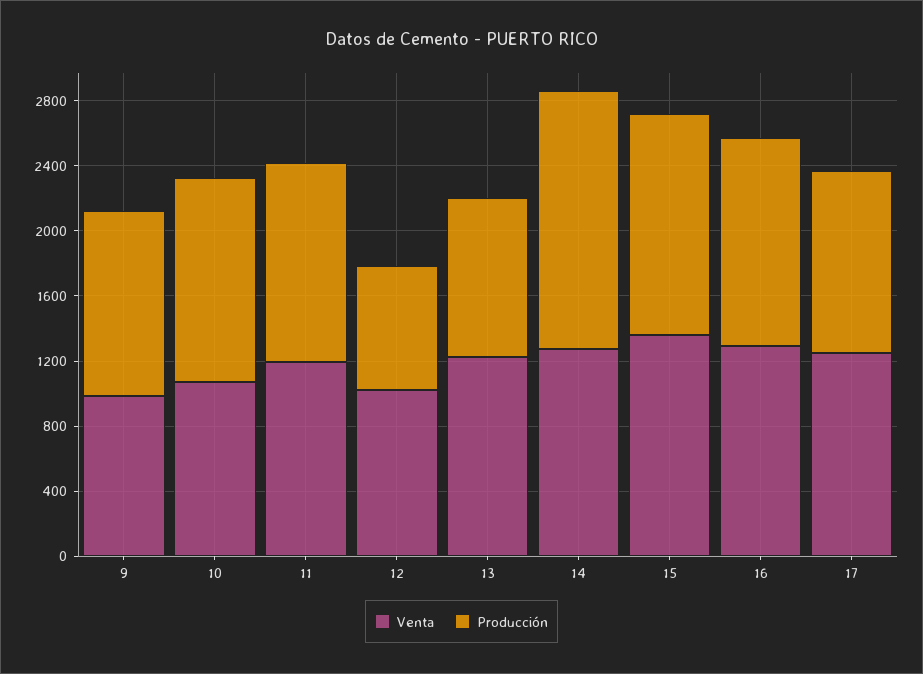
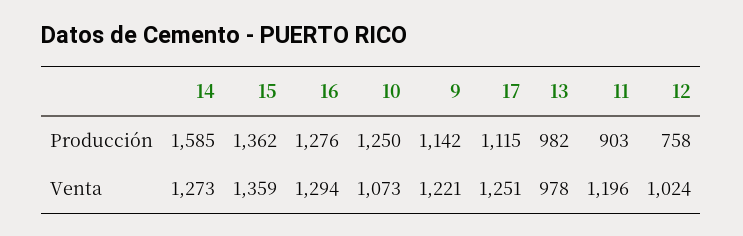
  {
    "Venta": {
-     "9": 1000,
+     "9": 1221,
      "10": 1073,
      "11": 1196,
      "12": 1024,
-     "13": 1200,
+     "13": 978,
      "14": 1273,
      "15": 1359,
      "16": 1294,
      "17": 1251
    },
    "Producción": {
      "9": 1142,
      "10": 1250,
-     "11": 1200,
+     "11": 903,
      "12": 758,
      "13": 982,
      "14": 1585,
      "15": 1362,
      "16": 1276,
      "17": 1115
    }
  }

